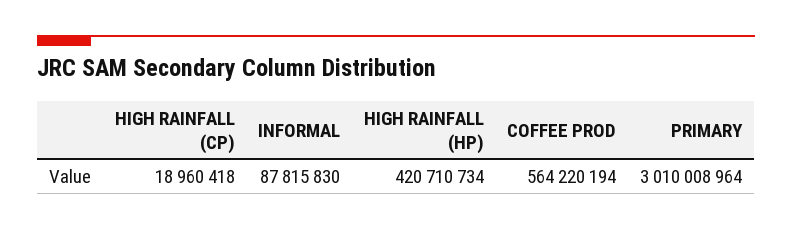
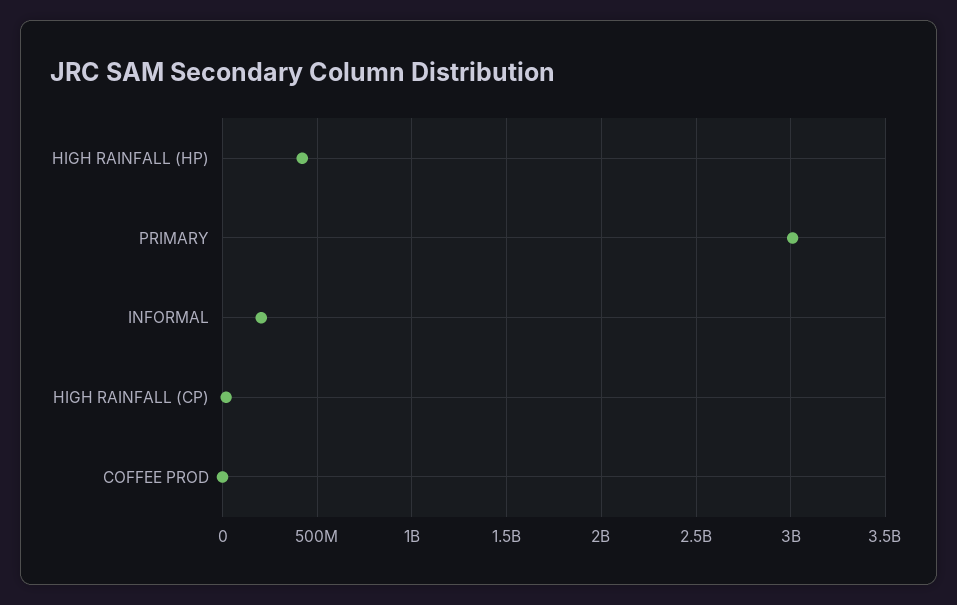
  {
    "HIGH RAINFALL (CP)": 18960418,
-   "INFORMAL": 87815830,
+   "INFORMAL": 200000000,
    "HIGH RAINFALL (HP)": 420710734,
-   "COFFEE PROD": 564220194,
+   "COFFEE PROD": 0,
    "PRIMARY": 3010008964
  }

